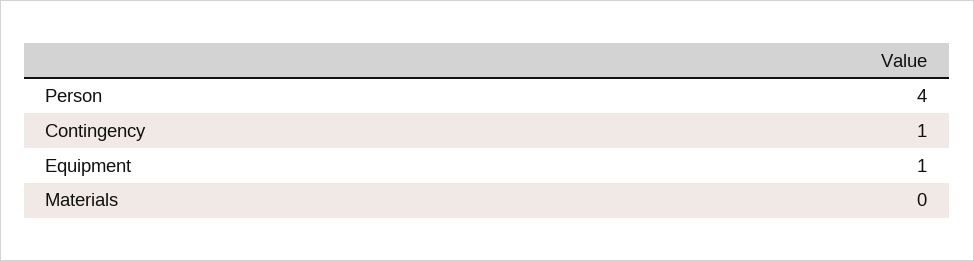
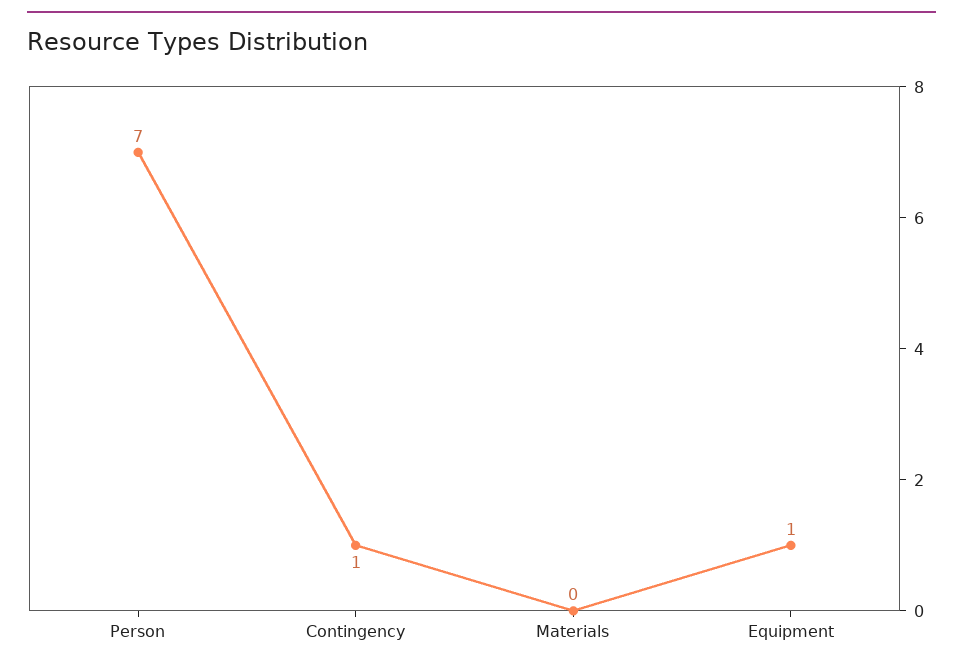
  {
-   "Person": 4,
+   "Person": 7,
    "Contingency": 1,
    "Equipment": 1,
    "Materials": 0
  }

